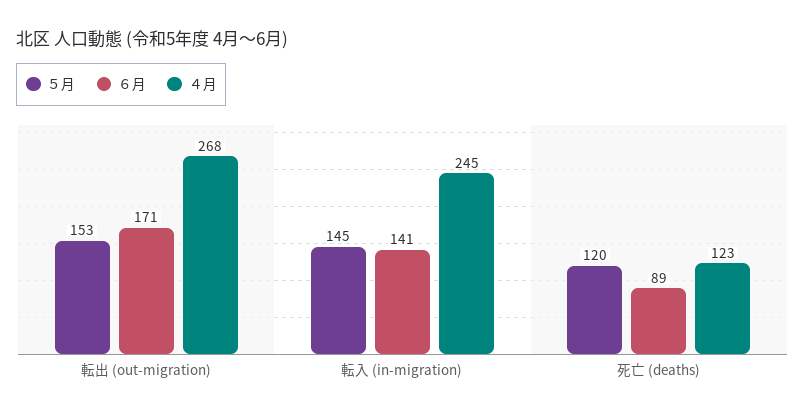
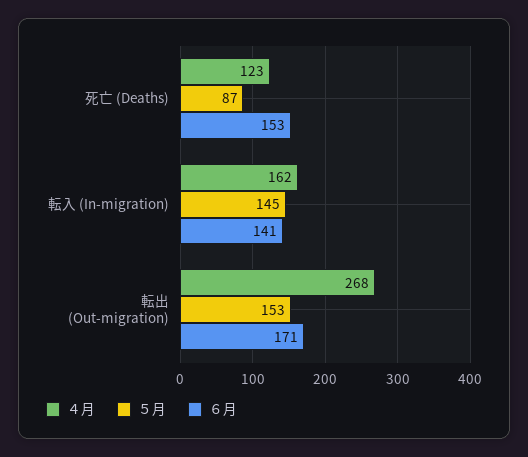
  {
    "５月": {
      "転出 (out-migration)": 153,
      "転入 (in-migration)": 145,
-     "死亡 (deaths)": 120
+     "死亡 (deaths)": 87
    },
    "６月": {
      "転出 (out-migration)": 171,
      "転入 (in-migration)": 141,
-     "死亡 (deaths)": 89
+     "死亡 (deaths)": 153
    },
    "４月": {
      "転出 (out-migration)": 268,
-     "転入 (in-migration)": 245,
+     "転入 (in-migration)": 162,
      "死亡 (deaths)": 123
    }
  }

